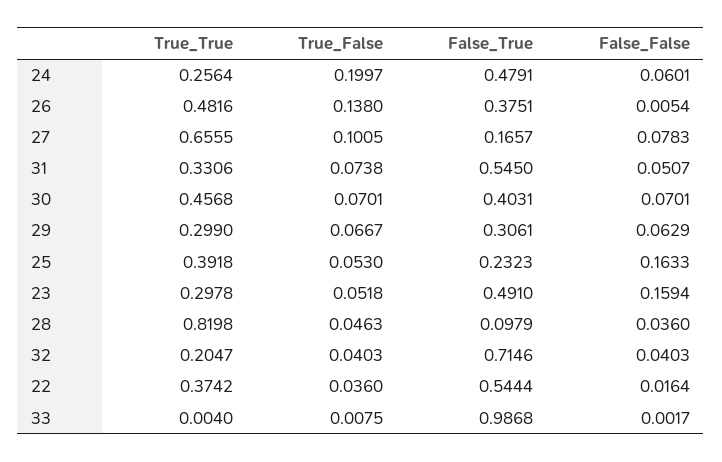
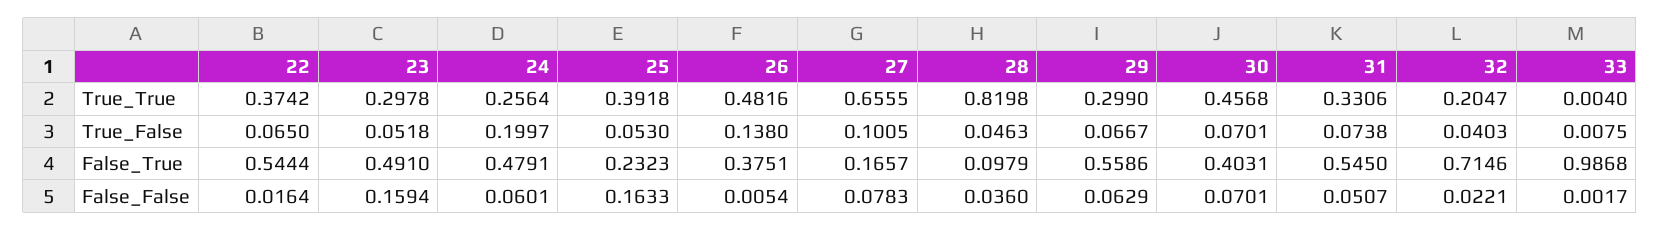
  {
    "True_True": {
      "24": 0.2564,
      "26": 0.4816,
      "27": 0.6555,
      "31": 0.3306,
      "30": 0.4568,
      "29": 0.299,
      "25": 0.3918,
      "23": 0.2978,
      "28": 0.8198,
      "32": 0.2047,
      "22": 0.3742,
      "33": 0.004
    },
    "True_False": {
      "24": 0.1997,
      "26": 0.138,
      "27": 0.1005,
      "31": 0.0738,
      "30": 0.0701,
      "29": 0.0667,
      "25": 0.053,
      "23": 0.0518,
      "28": 0.0463,
      "32": 0.0403,
-     "22": 0.036,
+     "22": 0.065,
      "33": 0.0075
    },
    "False_True": {
      "24": 0.4791,
      "26": 0.3751,
      "27": 0.1657,
      "31": 0.545,
      "30": 0.4031,
-     "29": 0.3061,
+     "29": 0.5586,
      "25": 0.2323,
      "23": 0.491,
      "28": 0.0979,
      "32": 0.7146,
      "22": 0.5444,
      "33": 0.9868
    },
    "False_False": {
      "24": 0.0601,
      "26": 0.0054,
      "27": 0.0783,
      "31": 0.0507,
      "30": 0.0701,
      "29": 0.0629,
      "25": 0.1633,
      "23": 0.1594,
      "28": 0.036,
-     "32": 0.0403,
+     "32": 0.0221,
      "22": 0.0164,
      "33": 0.0017
    }
  }

